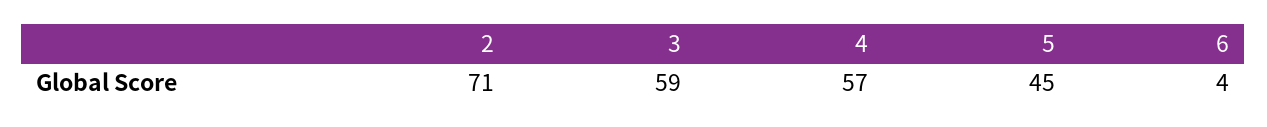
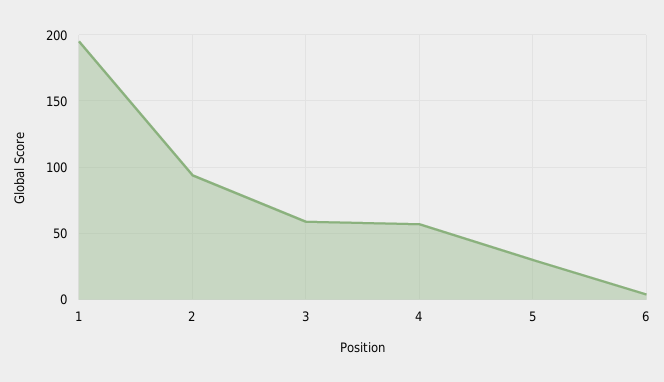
  {
-   "2": 71,
+   "2": 95,
    "3": 59,
    "4": 57,
-   "5": 45,
+   "5": 30,
-   "6": 4
+   "6": 4,
+   "1": 195
  }

